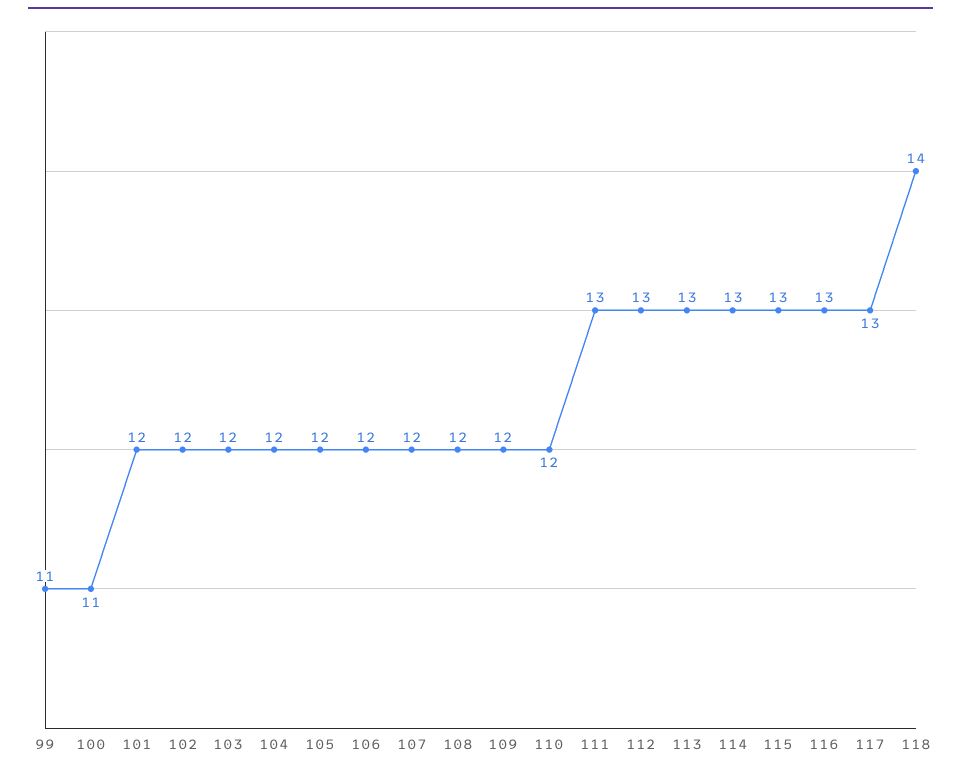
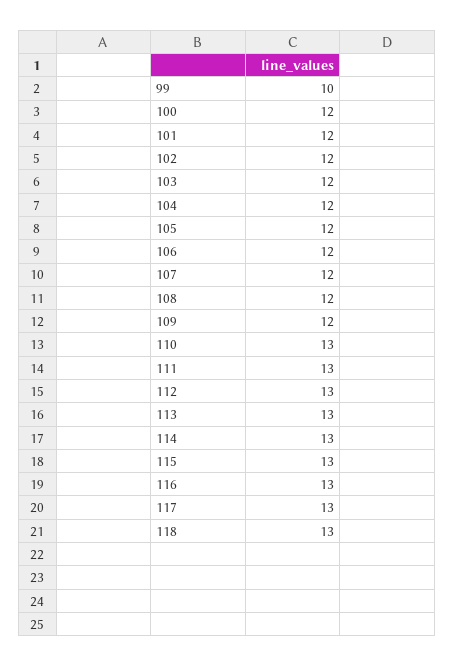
  {
-   "99": 11,
+   "99": 10,
-   "100": 11,
+   "100": 12,
    "101": 12,
    "102": 12,
    "103": 12,
    "104": 12,
    "105": 12,
    "106": 12,
    "107": 12,
    "108": 12,
    "109": 12,
-   "110": 12,
+   "110": 13,
    "111": 13,
    "112": 13,
    "113": 13,
    "114": 13,
    "115": 13,
    "116": 13,
    "117": 13,
-   "118": 14
+   "118": 13
  }

